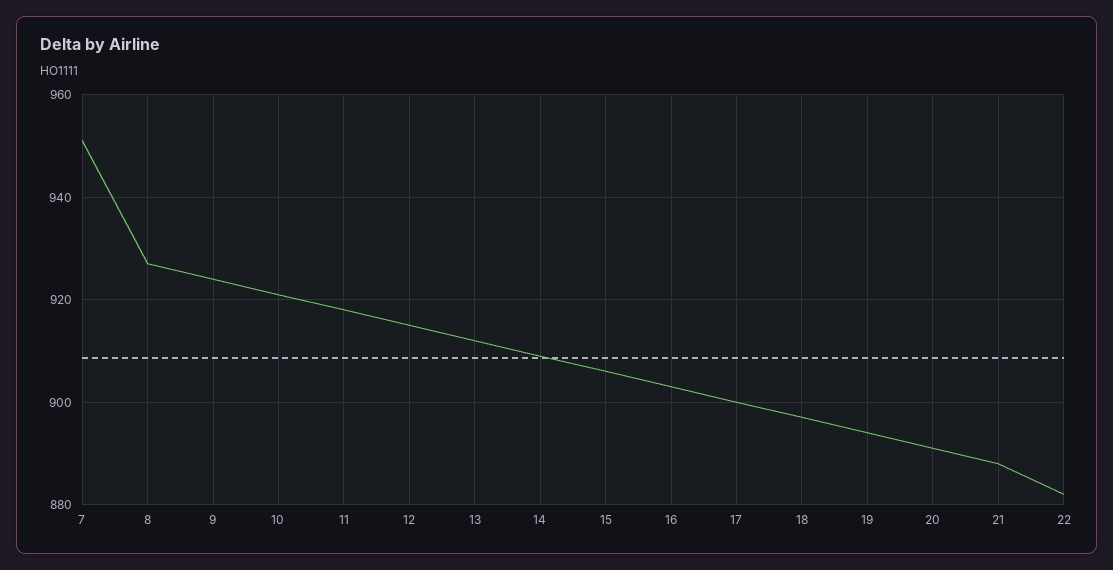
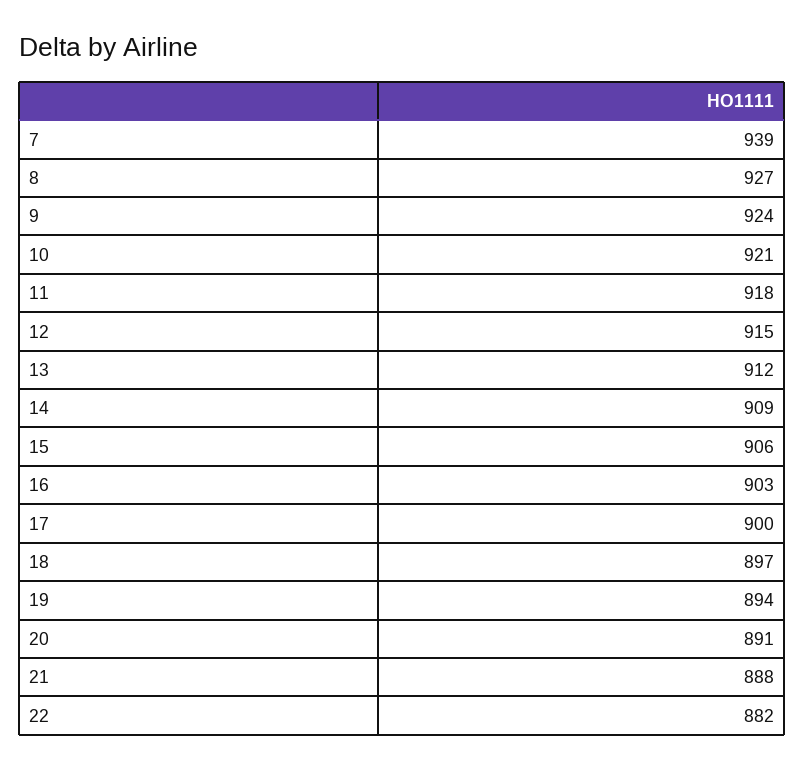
  {
-   "7": 950,
+   "7": 939,
    "8": 927,
    "9": 924,
    "10": 921,
    "11": 918,
    "12": 915,
    "13": 912,
    "14": 909,
    "15": 906,
    "16": 903,
    "17": 900,
    "18": 897,
    "19": 894,
    "20": 891,
    "21": 888,
    "22": 882
  }

